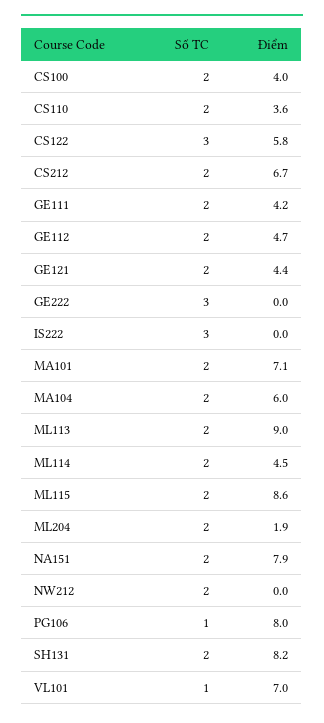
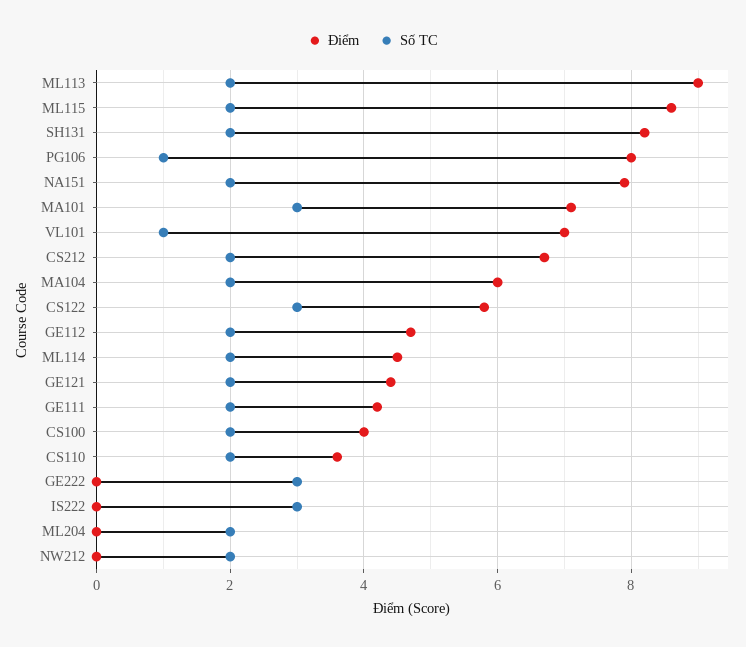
  {
    "Số TC": {
      "CS100": 2,
      "CS110": 2,
      "CS122": 3,
      "CS212": 2,
      "GE111": 2,
      "GE112": 2,
      "GE121": 2,
      "GE222": 3,
      "IS222": 3,
-     "MA101": 2,
+     "MA101": 3,
      "MA104": 2,
      "ML113": 2,
      "ML114": 2,
      "ML115": 2,
      "ML204": 2,
      "NA151": 2,
      "NW212": 2,
      "PG106": 1,
      "SH131": 2,
      "VL101": 1
    },
    "Điểm": {
      "CS100": 4,
      "CS110": 3.6,
      "CS122": 5.8,
      "CS212": 6.7,
      "GE111": 4.2,
      "GE112": 4.7,
      "GE121": 4.4,
      "GE222": 0,
      "IS222": 0,
      "MA101": 7.1,
      "MA104": 6,
      "ML113": 9,
      "ML114": 4.5,
      "ML115": 8.6,
-     "ML204": 1.9,
+     "ML204": 0,
      "NA151": 7.9,
      "NW212": 0,
      "PG106": 8,
      "SH131": 8.2,
      "VL101": 7
    }
  }

